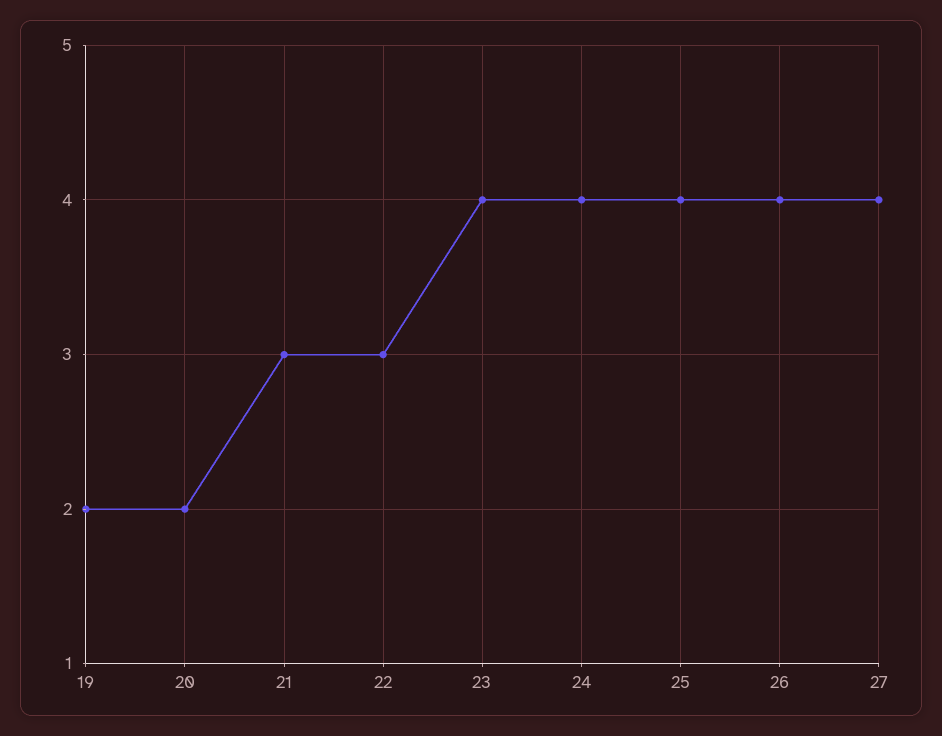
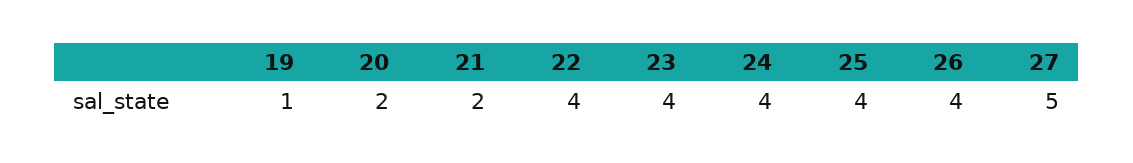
  {
-   "19": 2,
+   "19": 1,
    "20": 2,
-   "21": 3,
+   "21": 2,
-   "22": 3,
+   "22": 4,
    "23": 4,
    "24": 4,
    "25": 4,
    "26": 4,
-   "27": 4
+   "27": 5
  }

